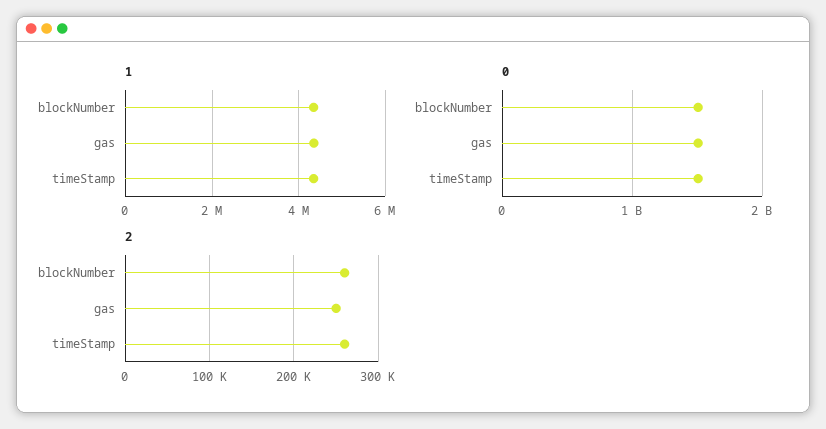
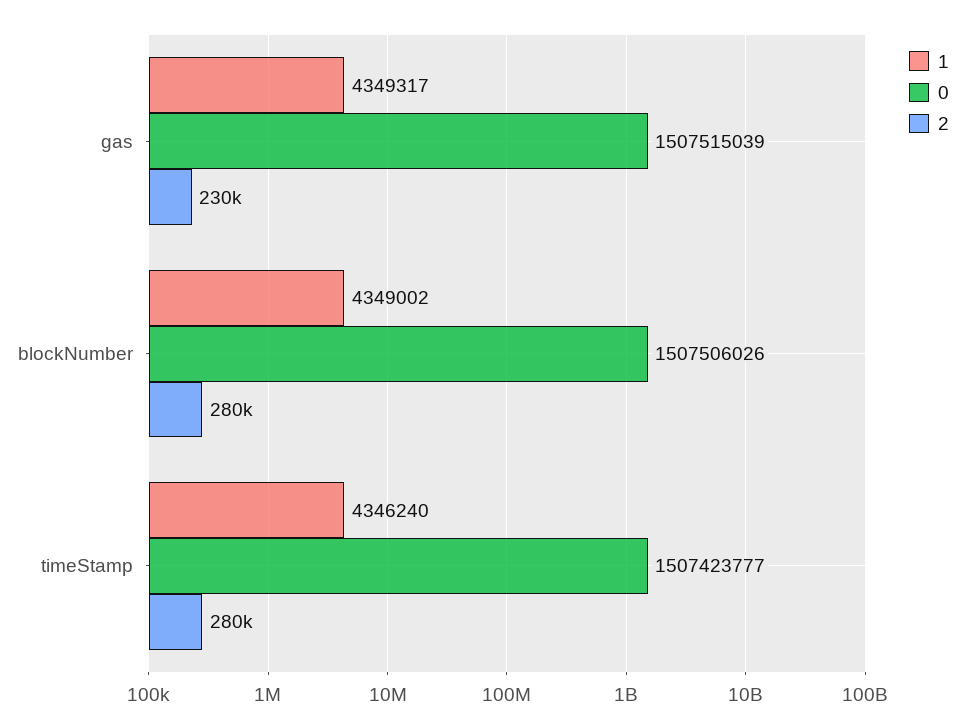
  {
    "1": {
      "blockNumber": 4349002,
      "gas": 4349317,
      "timeStamp": 4346240
    },
    "0": {
      "blockNumber": 1507506026,
      "gas": 1507515039,
      "timeStamp": 1507423777
    },
    "2": {
-     "blockNumber": 260000,
+     "blockNumber": 280000,
-     "gas": 250000,
+     "gas": 230000,
-     "timeStamp": 260000
+     "timeStamp": 280000
    }
  }

